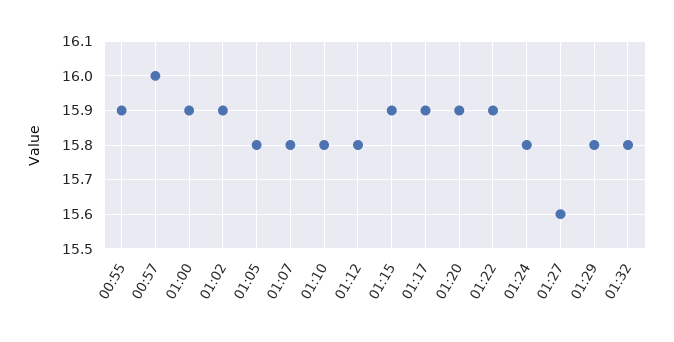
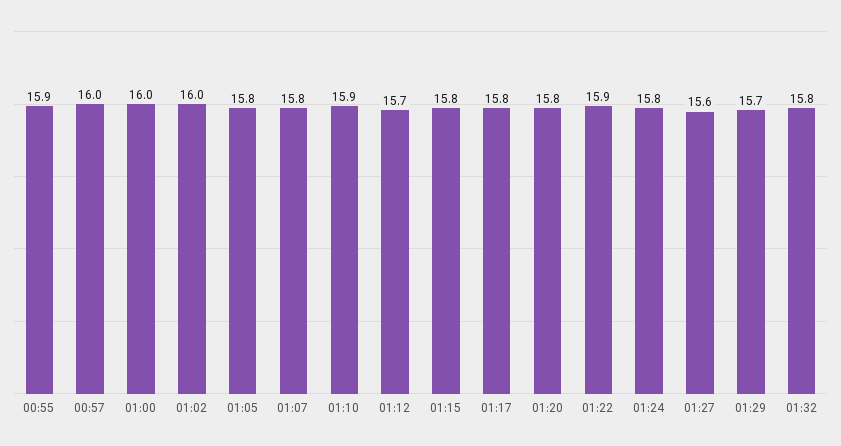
  {
    "00:55": 15.9,
    "00:57": 16,
-   "01:00": 15.9,
+   "01:00": 16,
-   "01:02": 15.9,
+   "01:02": 16,
    "01:05": 15.8,
    "01:07": 15.8,
-   "01:10": 15.8,
+   "01:10": 15.9,
-   "01:12": 15.8,
+   "01:12": 15.7,
-   "01:15": 15.9,
+   "01:15": 15.8,
-   "01:17": 15.9,
+   "01:17": 15.8,
-   "01:20": 15.9,
+   "01:20": 15.8,
    "01:22": 15.9,
    "01:24": 15.8,
    "01:27": 15.6,
-   "01:29": 15.8,
+   "01:29": 15.7,
    "01:32": 15.8
  }

